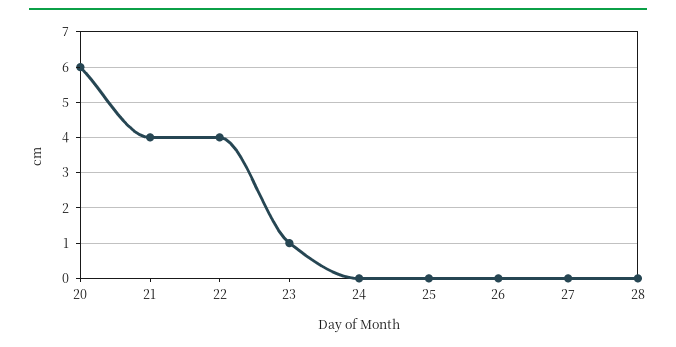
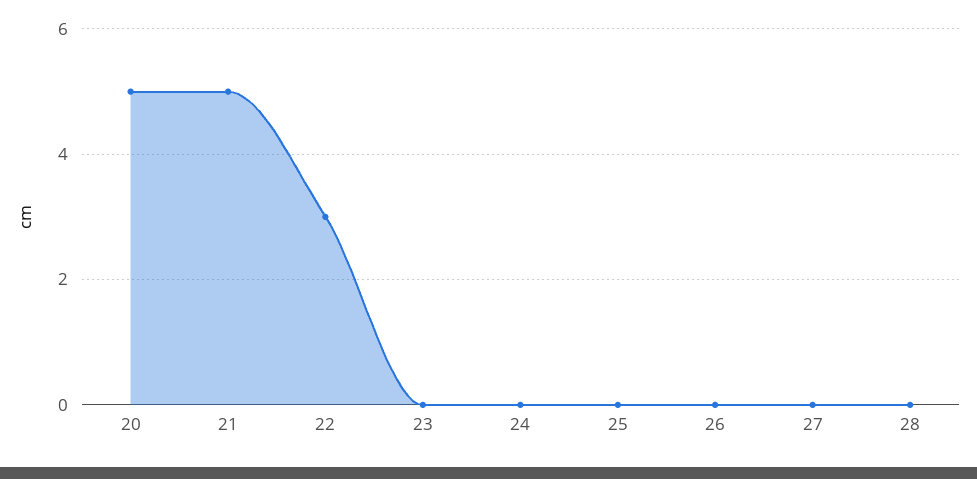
  {
-   "20": 6,
+   "20": 5,
-   "21": 4,
+   "21": 5,
-   "22": 4,
+   "22": 3,
-   "23": 1,
+   "23": 0,
    "24": 0,
    "25": 0,
    "26": 0,
    "27": 0,
    "28": 0
  }

